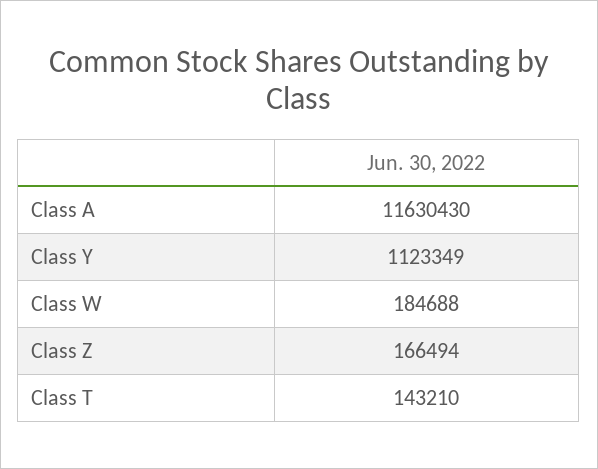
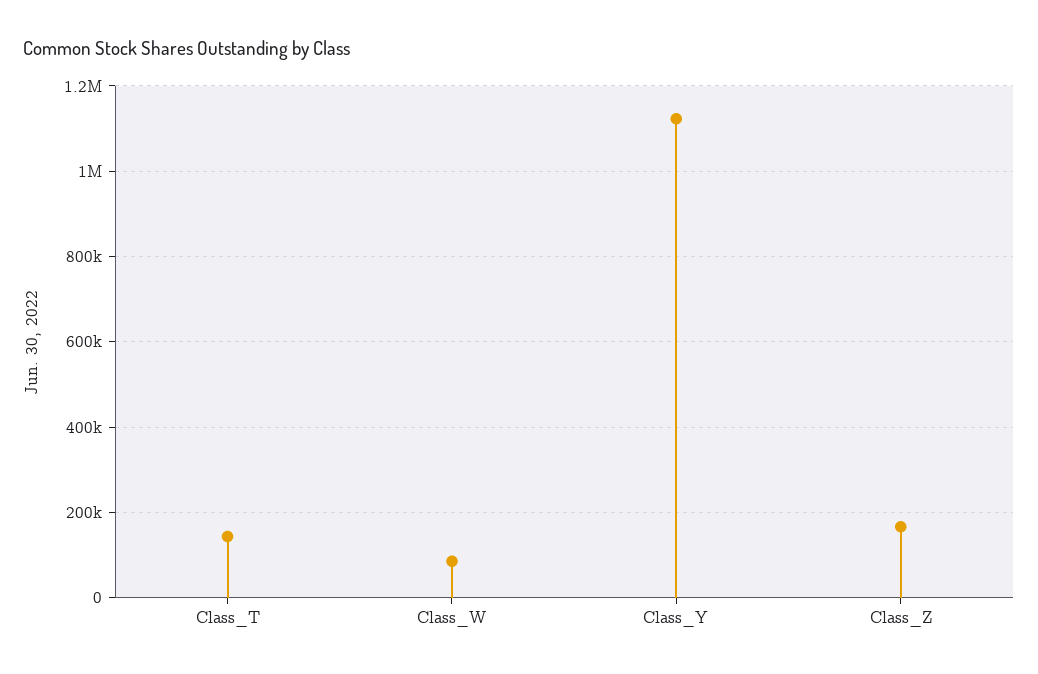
  {
-   "Class A": 11630430,
    "Class Y": 1123349,
-   "Class W": 184688,
+   "Class W": 80000,
    "Class Z": 166494,
    "Class T": 143210
  }

